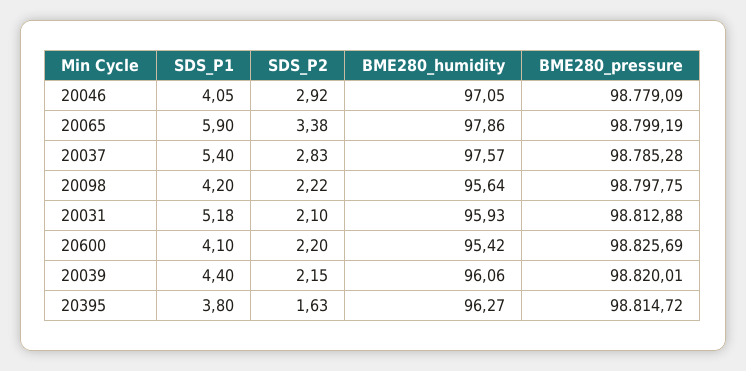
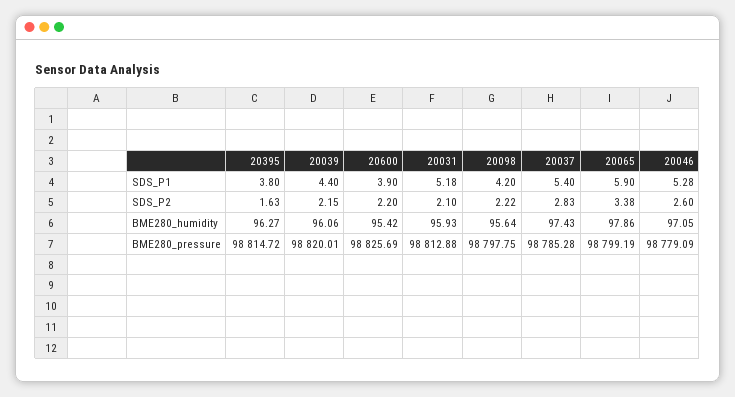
  {
    "SDS_P1": {
-     "20046": 4.05,
+     "20046": 5.28,
      "20065": 5.9,
      "20037": 5.4,
      "20098": 4.2,
      "20031": 5.18,
-     "20600": 4.1,
+     "20600": 3.9,
      "20039": 4.4,
      "20395": 3.8
    },
    "SDS_P2": {
-     "20046": 2.92,
+     "20046": 2.6,
      "20065": 3.38,
      "20037": 2.83,
      "20098": 2.22,
      "20031": 2.1,
      "20600": 2.2,
      "20039": 2.15,
      "20395": 1.63
    },
    "BME280_humidity": {
      "20046": 97.05,
      "20065": 97.86,
-     "20037": 97.57,
+     "20037": 97.43,
      "20098": 95.64,
      "20031": 95.93,
      "20600": 95.42,
      "20039": 96.06,
      "20395": 96.27
    },
    "BME280_pressure": {
      "20046": 98779.09,
      "20065": 98799.19,
      "20037": 98785.28,
      "20098": 98797.75,
      "20031": 98812.88,
      "20600": 98825.69,
      "20039": 98820.01,
      "20395": 98814.72
    }
  }

